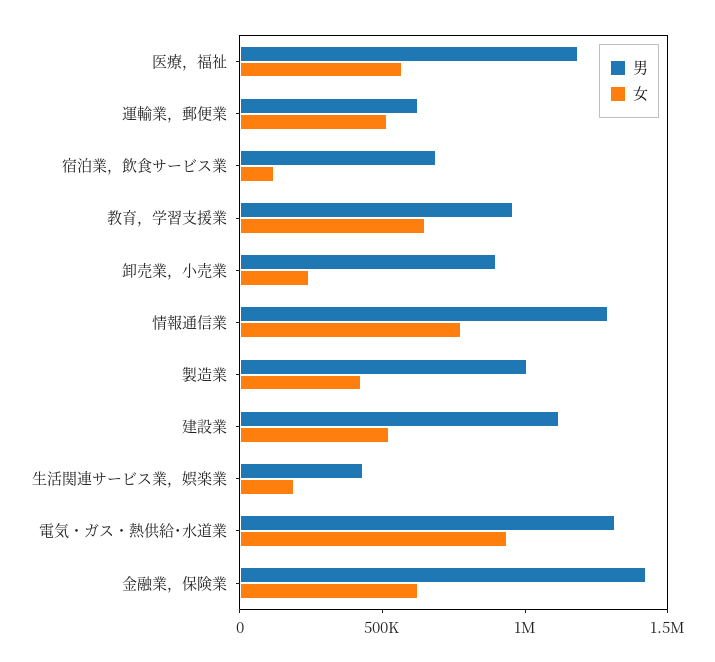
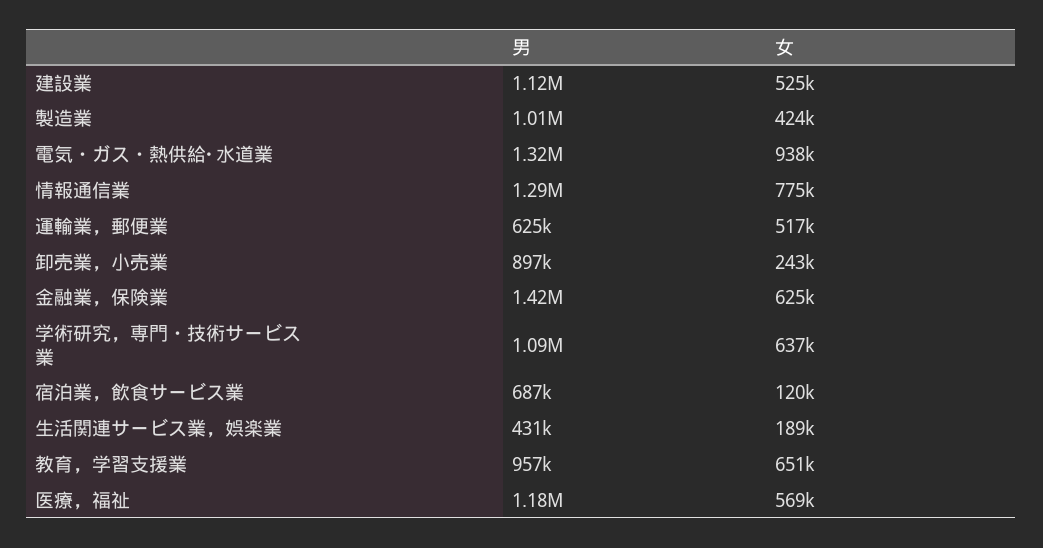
  {
    "男": {
      "医療，福祉": 1180000,
      "運輸業，郵便業": 625000,
      "宿泊業，飲食サービス業": 687000,
      "教育，学習支援業": 957000,
      "卸売業，小売業": 897000,
      "情報通信業": 1290000,
      "製造業": 1010000,
      "建設業": 1120000,
      "生活関連サービス業，娯楽業": 431000,
      "電気・ガス・熱供給･水道業": 1320000,
-     "金融業，保険業": 1420000
+     "金融業，保険業": 1420000,
+     "学術研究，専門・技術サービス業": 1090000
    },
    "女": {
      "医療，福祉": 569000,
      "運輸業，郵便業": 517000,
      "宿泊業，飲食サービス業": 120000,
      "教育，学習支援業": 651000,
      "卸売業，小売業": 243000,
      "情報通信業": 775000,
      "製造業": 424000,
      "建設業": 525000,
      "生活関連サービス業，娯楽業": 189000,
      "電気・ガス・熱供給･水道業": 938000,
-     "金融業，保険業": 625000
+     "金融業，保険業": 625000,
+     "学術研究，専門・技術サービス業": 637000
    }
  }

